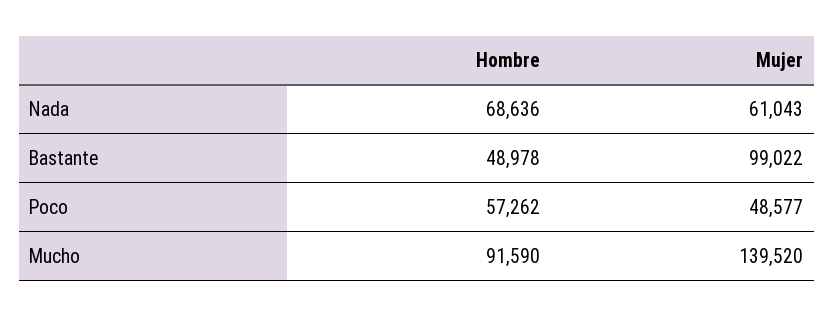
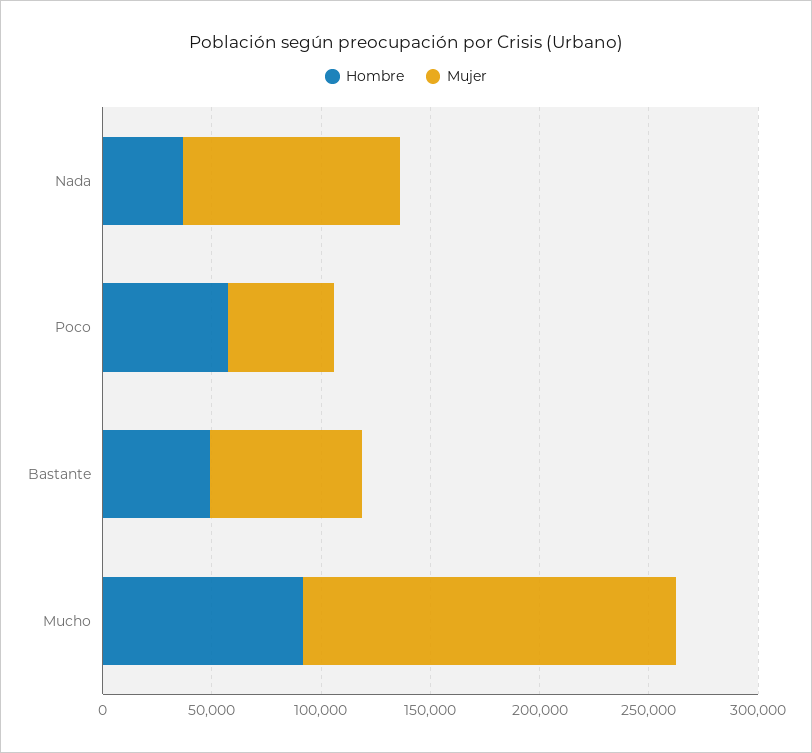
  {
    "Hombre": {
-     "Nada": 68636,
+     "Nada": 40000,
      "Bastante": 48978,
      "Poco": 57262,
      "Mucho": 91590
    },
    "Mujer": {
-     "Nada": 61043,
+     "Nada": 100000,
-     "Bastante": 99022,
+     "Bastante": 70000,
      "Poco": 48577,
-     "Mucho": 139520
+     "Mucho": 170000
    }
  }

